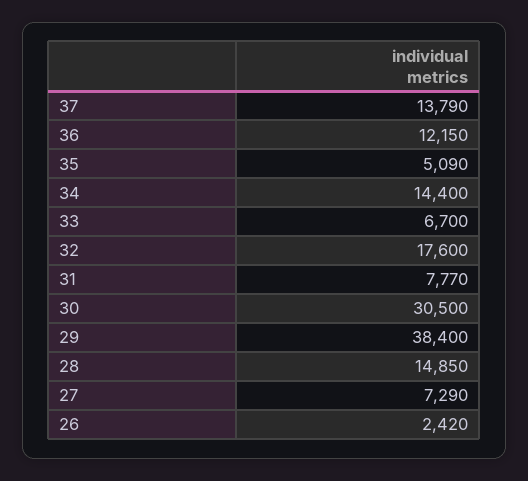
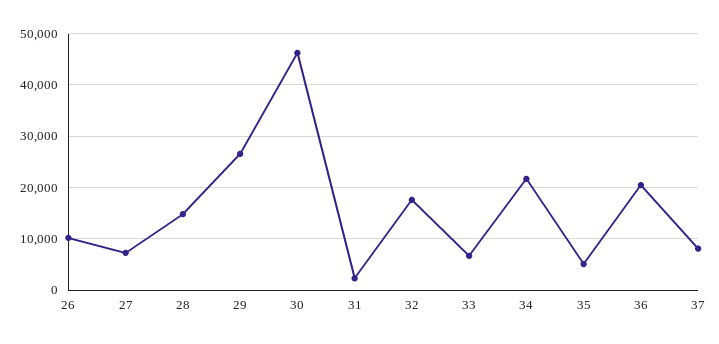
  {
-   "37": 13790,
+   "37": 8000,
-   "36": 12150,
+   "36": 20000,
    "35": 5090,
-   "34": 14400,
+   "34": 22000,
    "33": 6700,
    "32": 17600,
-   "31": 7770,
+   "31": 2000,
-   "30": 30500,
+   "30": 46000,
-   "29": 38400,
+   "29": 26000,
    "28": 14850,
    "27": 7290,
-   "26": 2420
+   "26": 10000
  }

